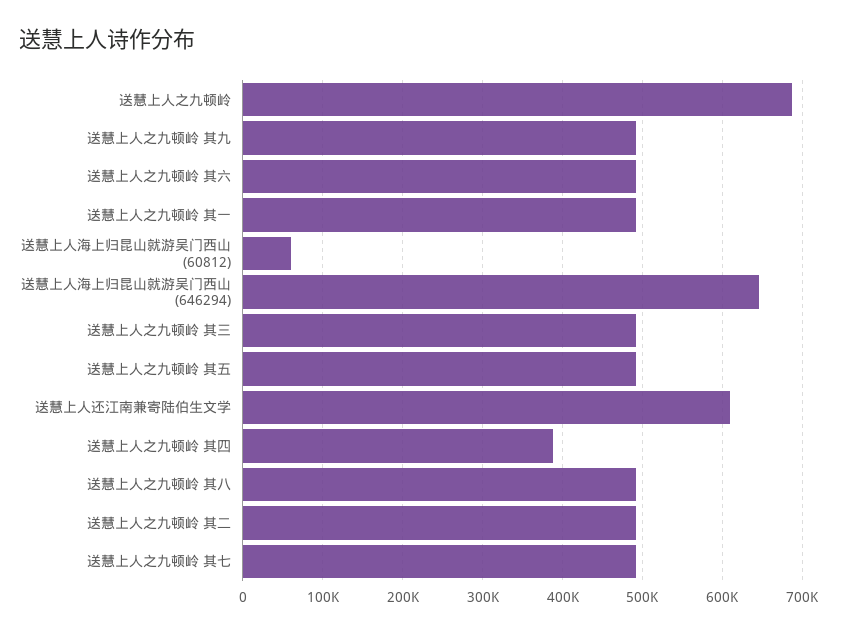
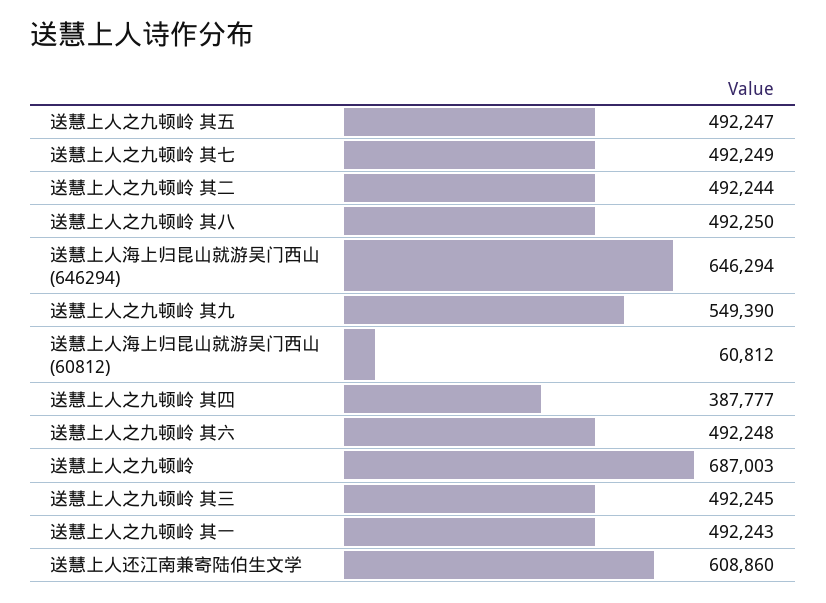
  {
    "送慧上人之九顿岭": 687003,
-   "送慧上人之九顿岭 其九": 490000,
+   "送慧上人之九顿岭 其九": 549390,
    "送慧上人之九顿岭 其六": 492248,
    "送慧上人之九顿岭 其一": 492243,
    "送慧上人海上归昆山就游吴门西山 (60812)": 60812,
    "送慧上人海上归昆山就游吴门西山 (646294)": 646294,
    "送慧上人之九顿岭 其三": 492245,
    "送慧上人之九顿岭 其五": 492247,
    "送慧上人还江南兼寄陆伯生文学": 608860,
    "送慧上人之九顿岭 其四": 387777,
    "送慧上人之九顿岭 其八": 492250,
    "送慧上人之九顿岭 其二": 492244,
    "送慧上人之九顿岭 其七": 492249
  }

